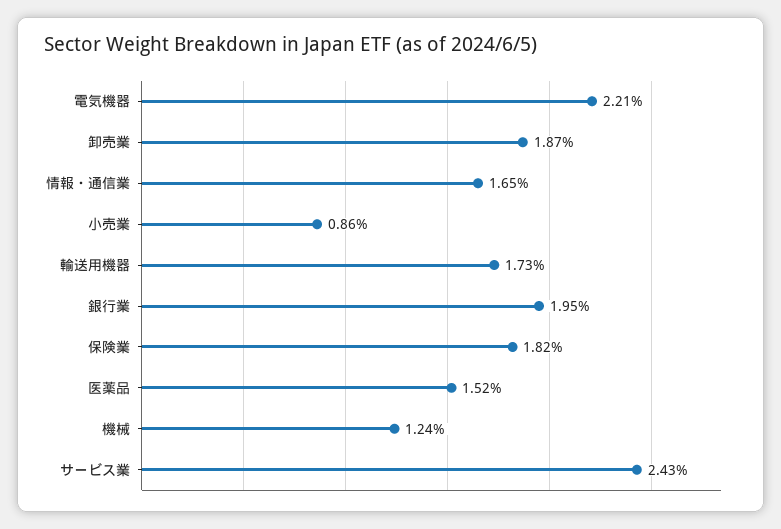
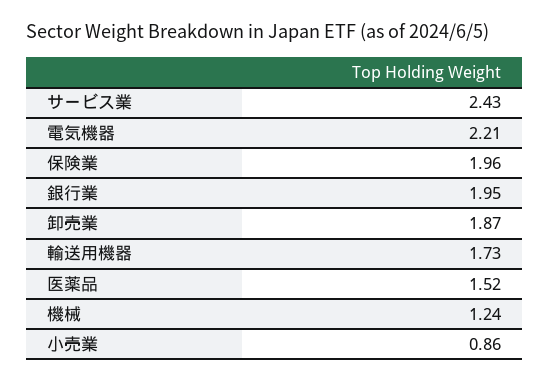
  {
    "電気機器": 2.21,
    "卸売業": 1.87,
-   "情報・通信業": 1.65,
    "小売業": 0.86,
    "輸送用機器": 1.73,
    "銀行業": 1.95,
-   "保険業": 1.82,
+   "保険業": 1.96,
    "医薬品": 1.52,
    "機械": 1.24,
    "サービス業": 2.43
  }

